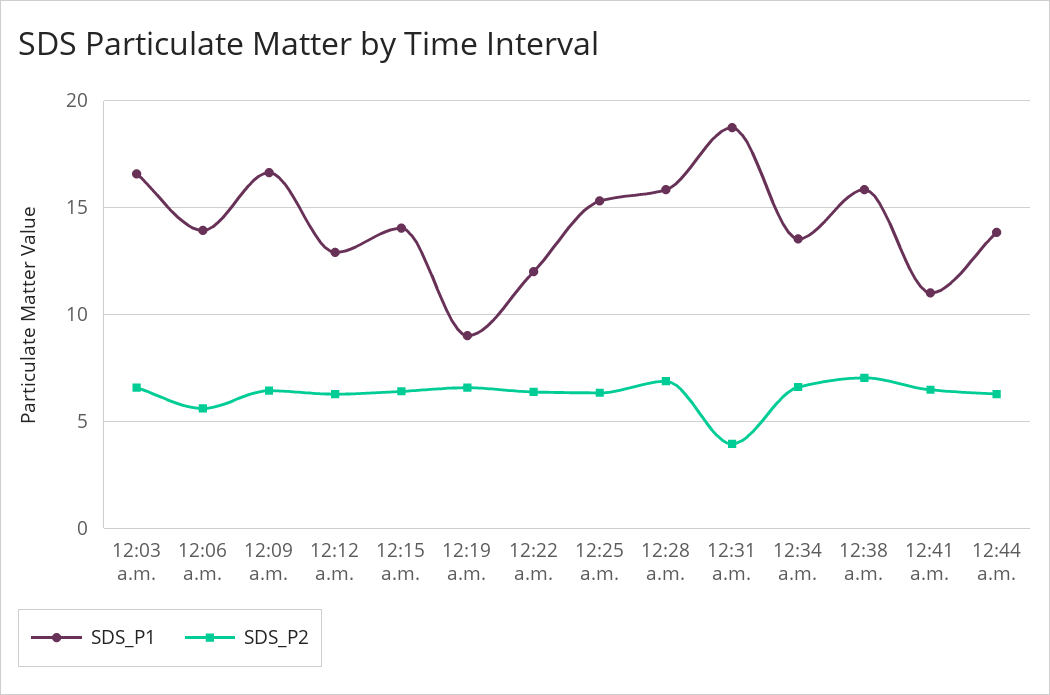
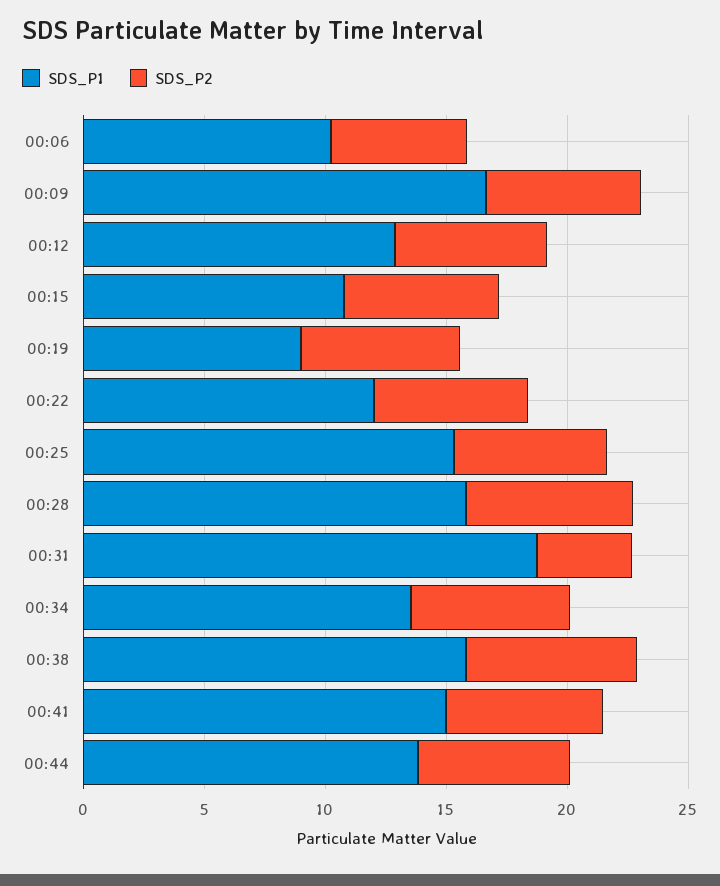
  {
    "SDS_P1": {
-     "12:03 a.m.": 16.5,
-     "12:06 a.m.": 14,
+     "12:06 a.m.": 10,
      "12:09 a.m.": 16.5,
      "12:12 a.m.": 13,
-     "12:15 a.m.": 14,
+     "12:15 a.m.": 11,
      "12:19 a.m.": 9,
      "12:22 a.m.": 12,
      "12:25 a.m.": 15.5,
      "12:28 a.m.": 16,
      "12:31 a.m.": 18.5,
      "12:34 a.m.": 13.5,
      "12:38 a.m.": 16,
-     "12:41 a.m.": 11,
+     "12:41 a.m.": 15,
      "12:44 a.m.": 14
    },
    "SDS_P2": {
-     "12:03 a.m.": 6.5,
      "12:06 a.m.": 5.5,
      "12:09 a.m.": 6.5,
      "12:12 a.m.": 6.5,
      "12:15 a.m.": 6.5,
      "12:19 a.m.": 6.5,
      "12:22 a.m.": 6.5,
      "12:25 a.m.": 6.5,
      "12:28 a.m.": 7,
      "12:31 a.m.": 4,
      "12:34 a.m.": 6.5,
      "12:38 a.m.": 7,
      "12:41 a.m.": 6.5,
      "12:44 a.m.": 6.5
    }
  }

